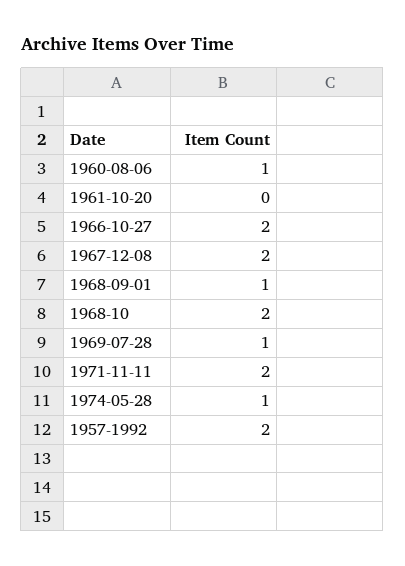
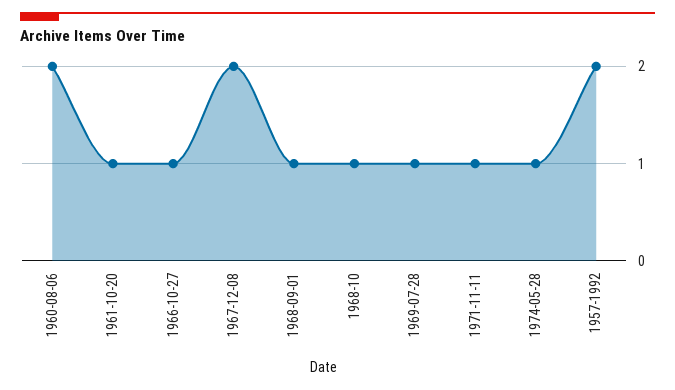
  {
-   "1960-08-06": 1,
+   "1960-08-06": 2,
-   "1961-10-20": 0,
+   "1961-10-20": 1,
-   "1966-10-27": 2,
+   "1966-10-27": 1,
    "1967-12-08": 2,
    "1968-09-01": 1,
-   "1968-10": 2,
+   "1968-10": 1,
    "1969-07-28": 1,
-   "1971-11-11": 2,
+   "1971-11-11": 1,
    "1974-05-28": 1,
    "1957-1992": 2
  }

